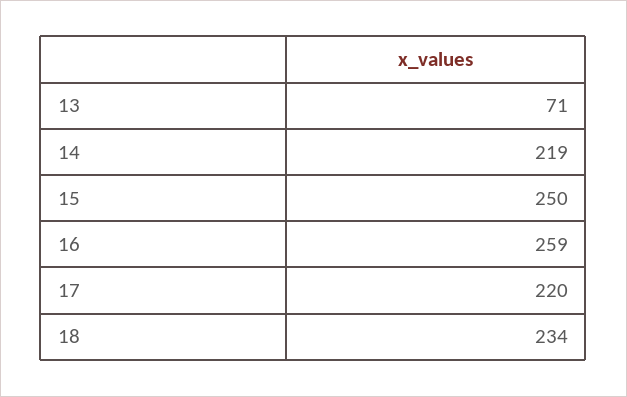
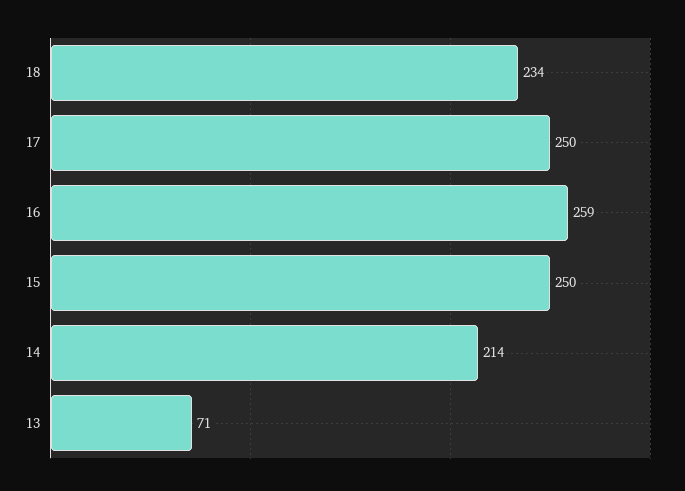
  {
    "13": 71,
-   "14": 219,
+   "14": 214,
    "15": 250,
    "16": 259,
-   "17": 220,
+   "17": 250,
    "18": 234
  }

